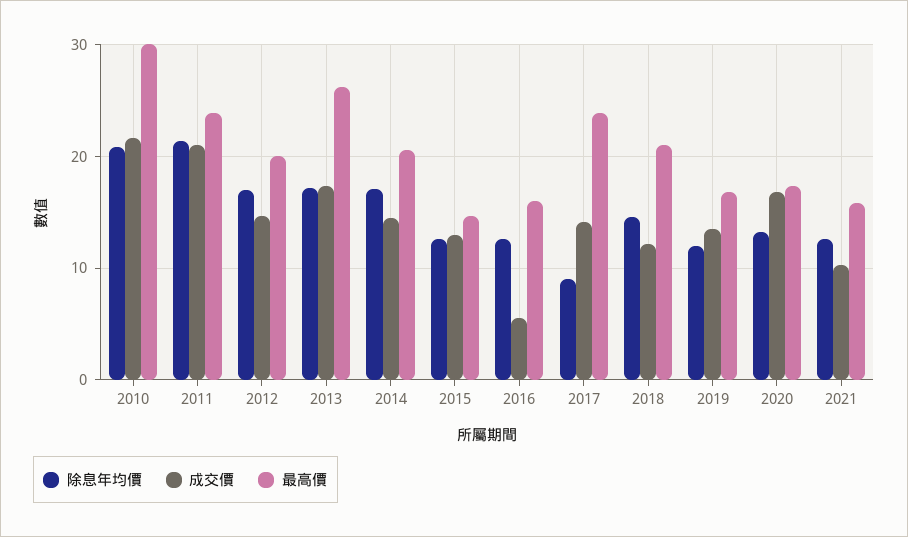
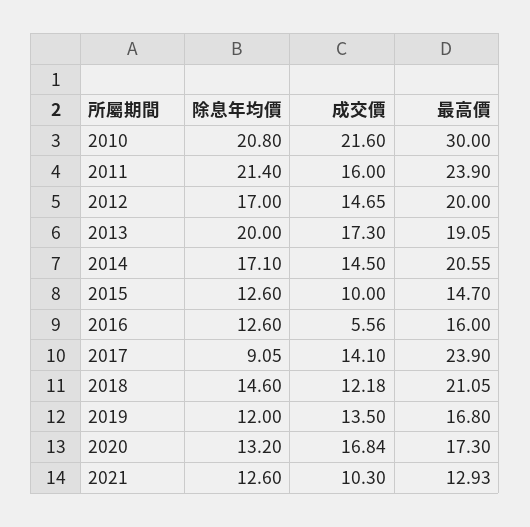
  {
    "除息年均價": {
      "2010": 20.8,
      "2011": 21.4,
      "2012": 17,
-     "2013": 17,
+     "2013": 20,
      "2014": 17.1,
      "2015": 12.6,
      "2016": 12.6,
      "2017": 9.05,
      "2018": 14.6,
      "2019": 12,
      "2020": 13.2,
      "2021": 12.6
    },
    "成交價": {
      "2010": 21.6,
-     "2011": 21,
+     "2011": 16,
      "2012": 14.65,
      "2013": 17.3,
      "2014": 14.5,
-     "2015": 13,
+     "2015": 10,
      "2016": 5.56,
      "2017": 14.1,
      "2018": 12.18,
      "2019": 13.5,
      "2020": 16.84,
      "2021": 10.3
    },
    "最高價": {
      "2010": 30,
      "2011": 23.9,
      "2012": 20,
-     "2013": 26,
+     "2013": 19.05,
      "2014": 20.55,
      "2015": 14.7,
      "2016": 16,
      "2017": 23.9,
      "2018": 21.05,
      "2019": 16.8,
      "2020": 17.3,
-     "2021": 16
+     "2021": 12.93
    }
  }

